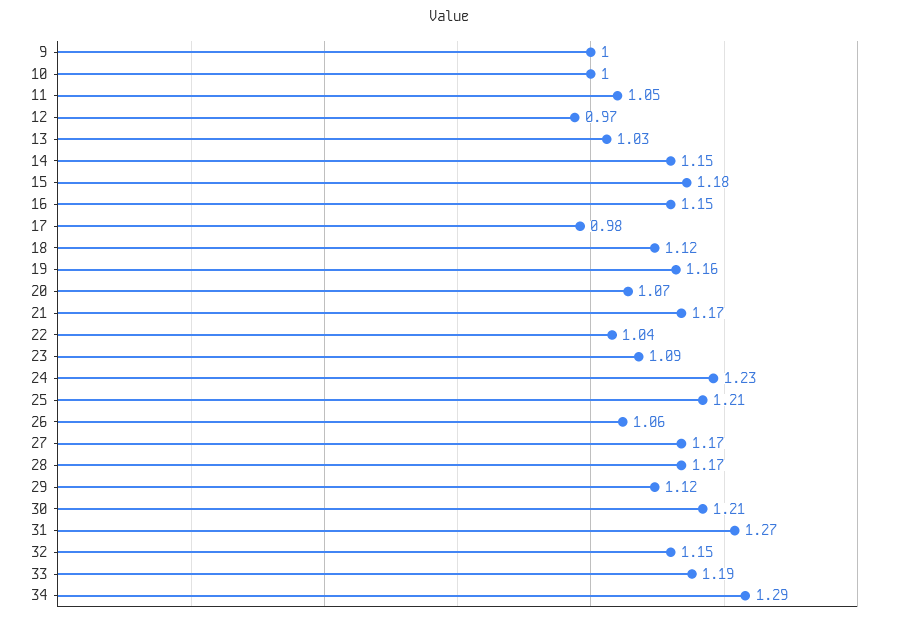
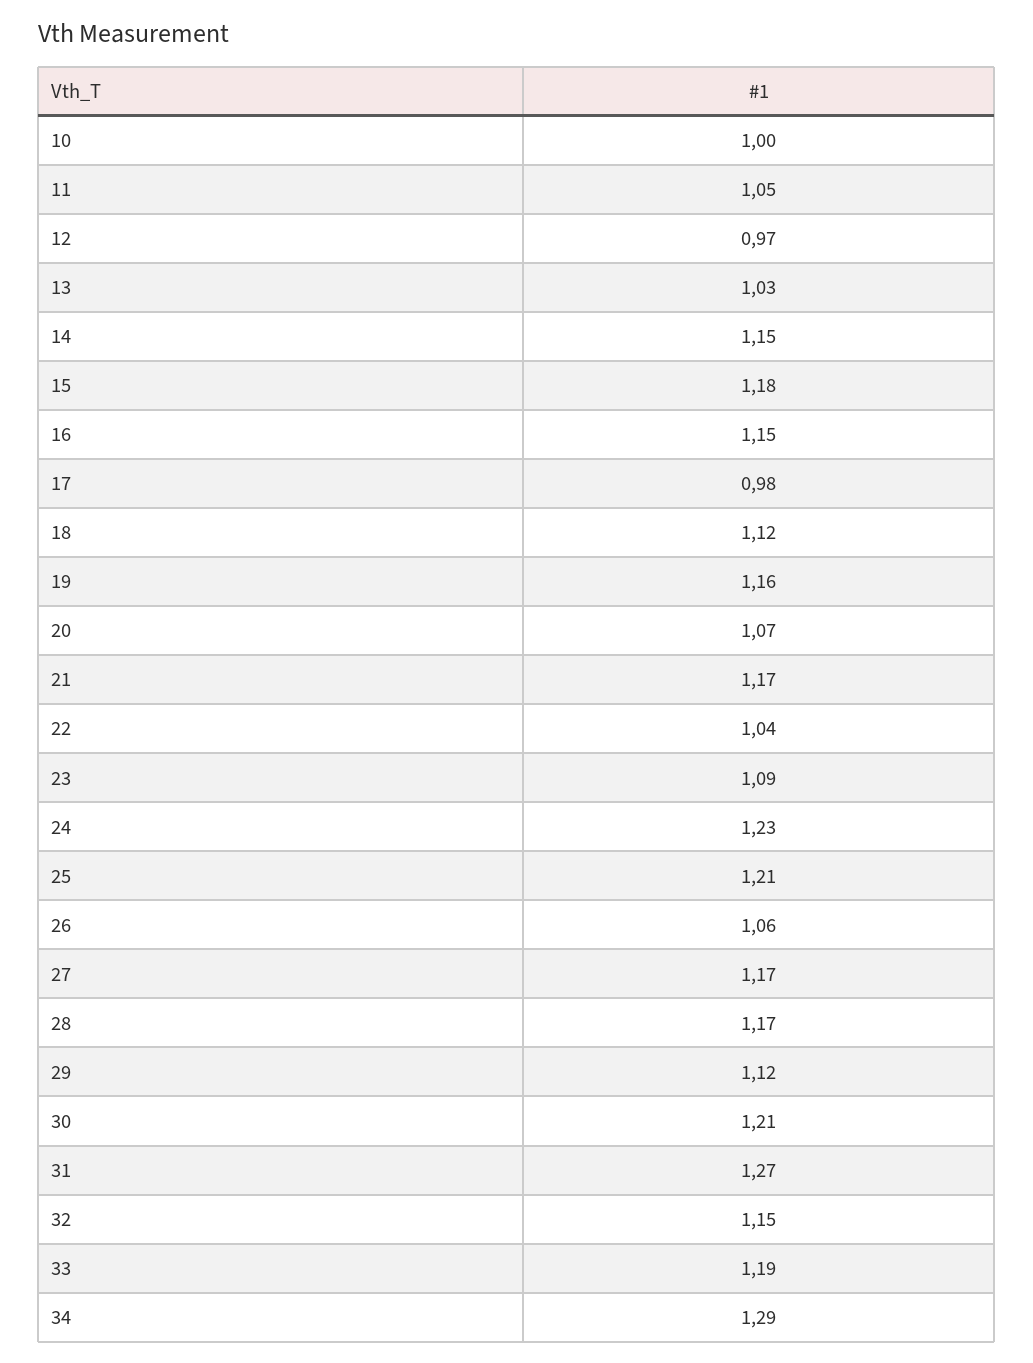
  {
-   "9": 1,
    "10": 1,
    "11": 1.05,
    "12": 0.97,
    "13": 1.03,
    "14": 1.15,
    "15": 1.18,
    "16": 1.15,
    "17": 0.98,
    "18": 1.12,
    "19": 1.16,
    "20": 1.07,
    "21": 1.17,
    "22": 1.04,
    "23": 1.09,
    "24": 1.23,
    "25": 1.21,
    "26": 1.06,
    "27": 1.17,
    "28": 1.17,
    "29": 1.12,
    "30": 1.21,
    "31": 1.27,
    "32": 1.15,
    "33": 1.19,
    "34": 1.29
  }

